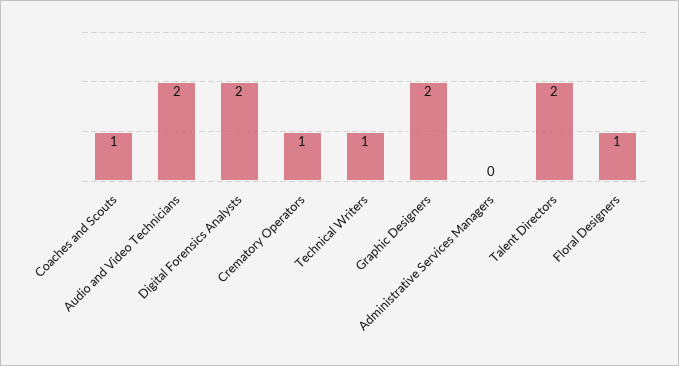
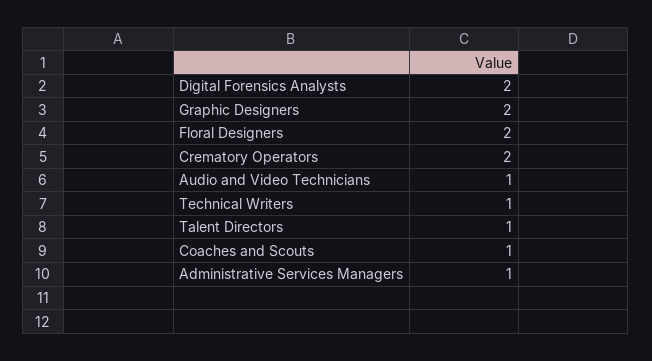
  {
    "Coaches and Scouts": 1,
-   "Audio and Video Technicians": 2,
+   "Audio and Video Technicians": 1,
    "Digital Forensics Analysts": 2,
-   "Crematory Operators": 1,
+   "Crematory Operators": 2,
    "Technical Writers": 1,
    "Graphic Designers": 2,
-   "Administrative Services Managers": 0,
+   "Administrative Services Managers": 1,
-   "Talent Directors": 2,
+   "Talent Directors": 1,
-   "Floral Designers": 1
+   "Floral Designers": 2
  }

